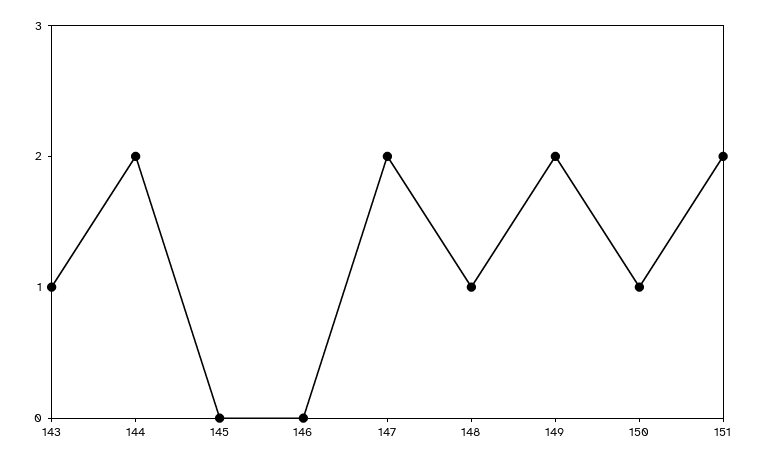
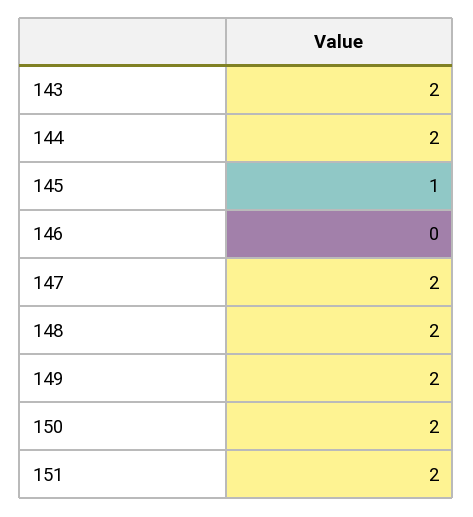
  {
-   "143": 1,
+   "143": 2,
    "144": 2,
-   "145": 0,
+   "145": 1,
    "146": 0,
    "147": 2,
-   "148": 1,
+   "148": 2,
    "149": 2,
-   "150": 1,
+   "150": 2,
    "151": 2
  }

